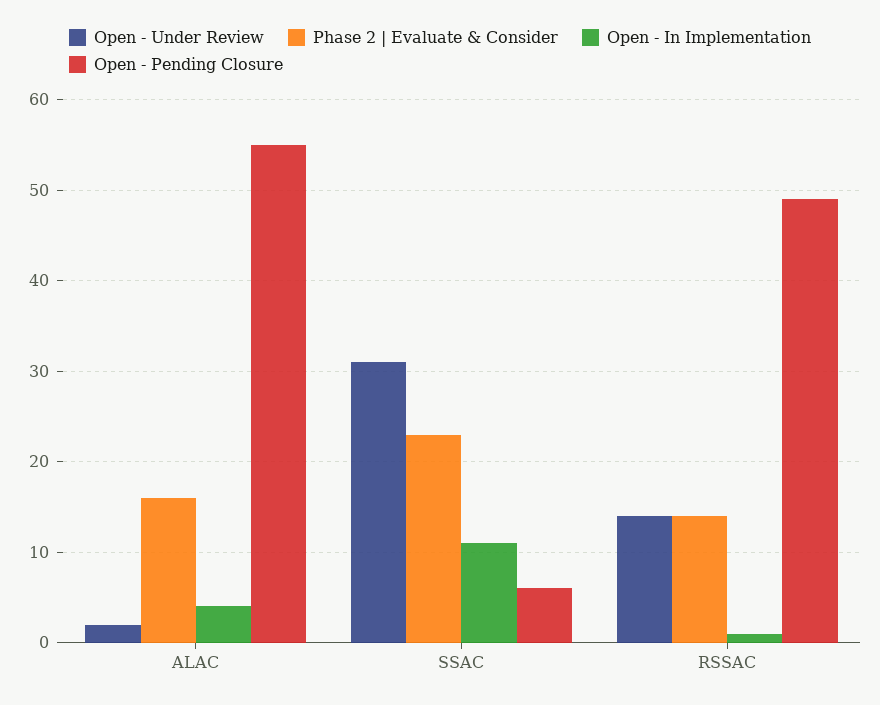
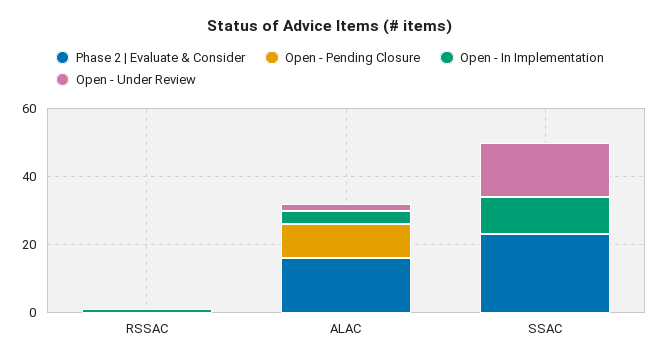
  {
    "Open - Under Review": {
      "ALAC": 2,
-     "SSAC": 31,
+     "SSAC": 15,
-     "RSSAC": 14
+     "RSSAC": 0
    },
    "Phase 2 | Evaluate & Consider": {
      "ALAC": 16,
      "SSAC": 23,
-     "RSSAC": 14
+     "RSSAC": 0
    },
    "Open - In Implementation": {
      "ALAC": 4,
      "SSAC": 11,
      "RSSAC": 1
    },
    "Open - Pending Closure": {
-     "ALAC": 55,
+     "ALAC": 10,
-     "SSAC": 6,
+     "SSAC": 0,
-     "RSSAC": 49
+     "RSSAC": 0
    }
  }

